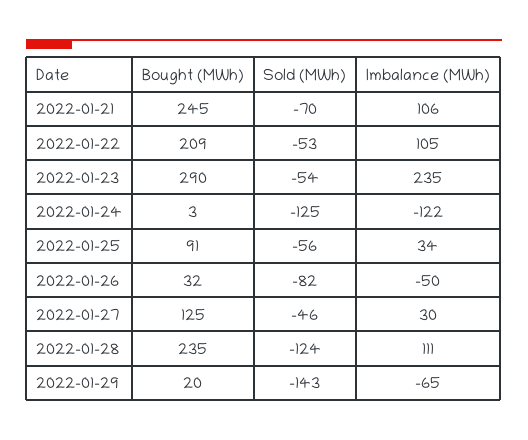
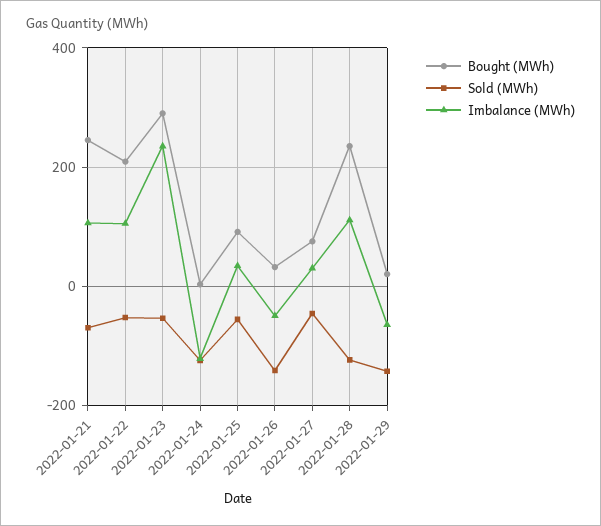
  {
    "Bought (MWh)": {
      "2022-01-21": 245,
      "2022-01-22": 209,
      "2022-01-23": 290,
      "2022-01-24": 3,
      "2022-01-25": 91,
      "2022-01-26": 32,
-     "2022-01-27": 125,
+     "2022-01-27": 80,
      "2022-01-28": 235,
      "2022-01-29": 20
    },
    "Sold (MWh)": {
      "2022-01-21": -70,
      "2022-01-22": -53,
      "2022-01-23": -54,
      "2022-01-24": -125,
      "2022-01-25": -56,
-     "2022-01-26": -82,
+     "2022-01-26": -140,
      "2022-01-27": -46,
      "2022-01-28": -124,
      "2022-01-29": -143
    },
    "Imbalance (MWh)": {
      "2022-01-21": 106,
      "2022-01-22": 105,
      "2022-01-23": 235,
      "2022-01-24": -122,
      "2022-01-25": 34,
      "2022-01-26": -50,
      "2022-01-27": 30,
      "2022-01-28": 111,
      "2022-01-29": -65
    }
  }

